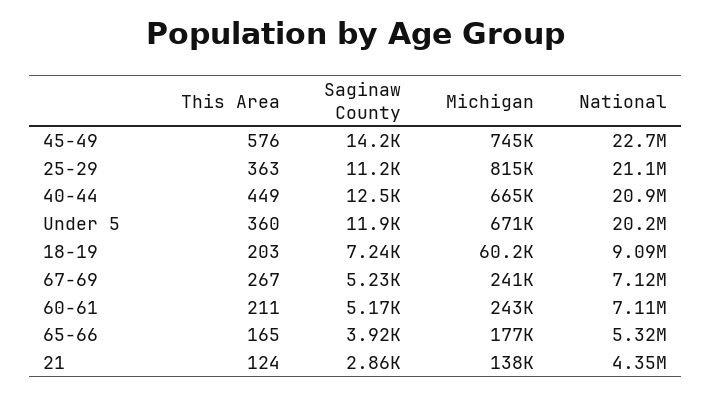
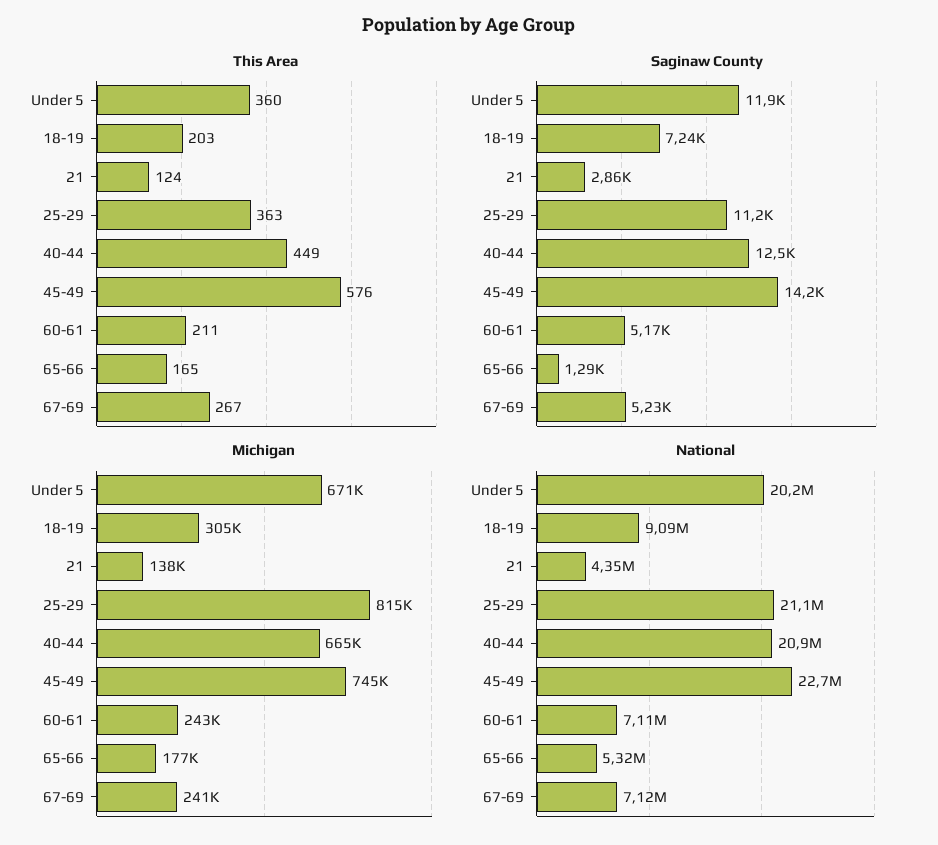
  {
    "This Area": {
      "45-49": 576,
      "25-29": 363,
      "40-44": 449,
      "Under 5": 360,
      "18-19": 203,
      "67-69": 267,
      "60-61": 211,
      "65-66": 165,
      "21": 124
    },
    "Saginaw County": {
      "45-49": 14200,
      "25-29": 11200,
      "40-44": 12500,
      "Under 5": 11900,
      "18-19": 7240,
      "67-69": 5230,
      "60-61": 5170,
-     "65-66": 3920,
+     "65-66": 1290,
      "21": 2860
    },
    "Michigan": {
      "45-49": 745000,
      "25-29": 815000,
      "40-44": 665000,
      "Under 5": 671000,
-     "18-19": 60200,
+     "18-19": 305000,
      "67-69": 241000,
      "60-61": 243000,
      "65-66": 177000,
      "21": 138000
    },
    "National": {
      "45-49": 22700000,
      "25-29": 21100000,
      "40-44": 20900000,
      "Under 5": 20200000,
      "18-19": 9090000,
      "67-69": 7120000,
      "60-61": 7110000,
      "65-66": 5320000,
      "21": 4350000
    }
  }

